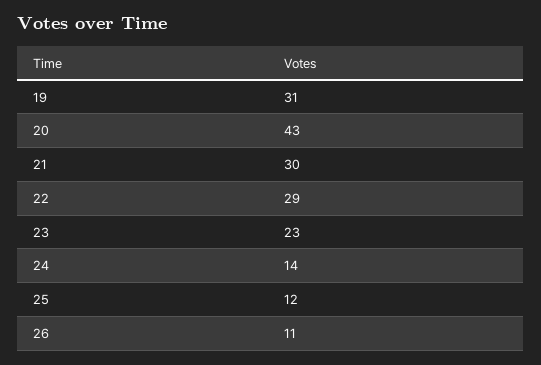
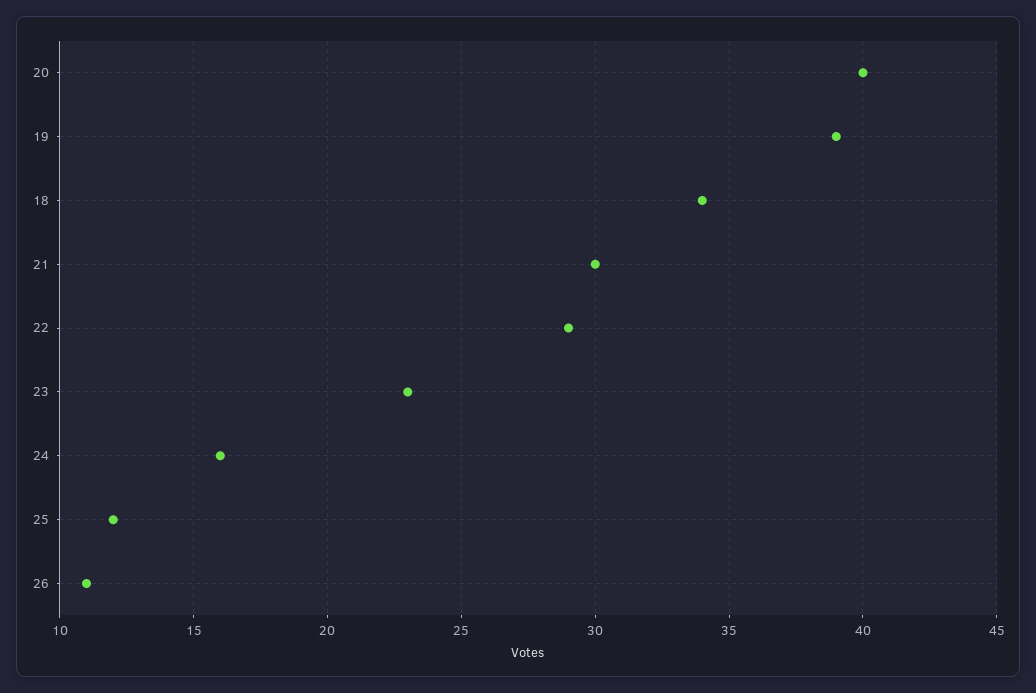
  {
-   "19": 31,
+   "19": 39,
-   "20": 43,
+   "20": 40,
    "21": 30,
    "22": 29,
    "23": 23,
-   "24": 14,
+   "24": 16,
    "25": 12,
-   "26": 11
+   "26": 11,
+   "18": 34
  }

